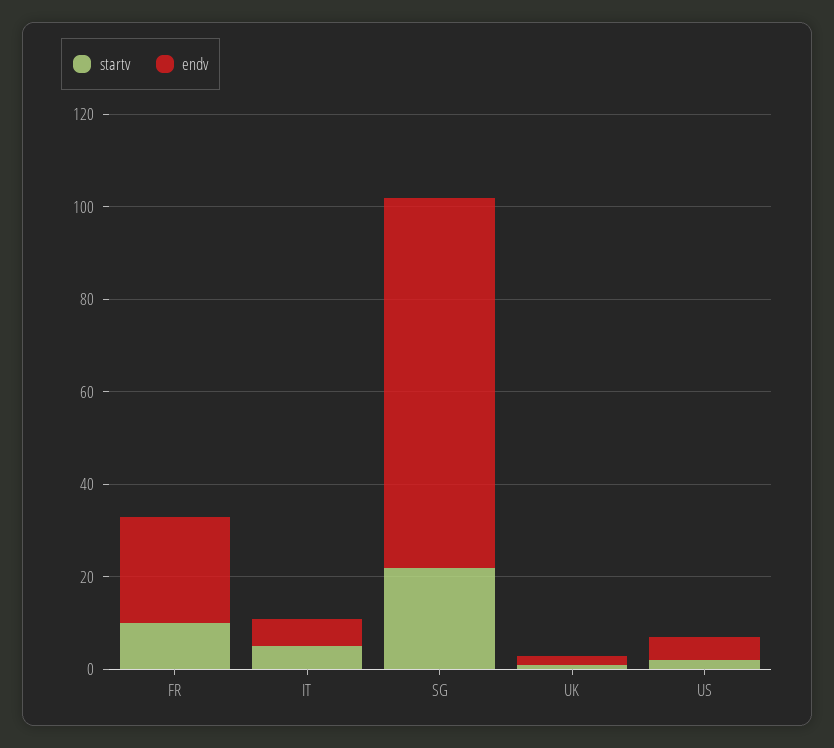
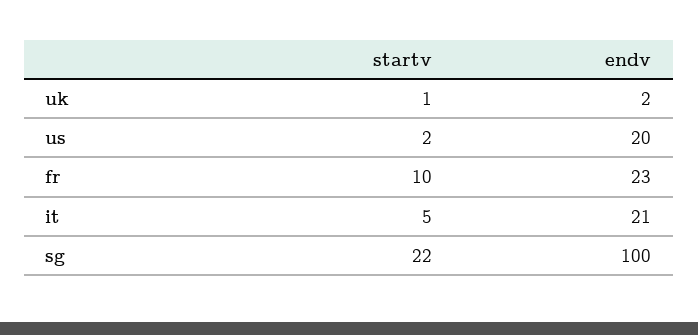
  {
    "startv": {
      "FR": 10,
      "IT": 5,
      "SG": 22,
      "UK": 1,
      "US": 2
    },
    "endv": {
      "FR": 23,
-     "IT": 5,
+     "IT": 21,
-     "SG": 80,
+     "SG": 100,
      "UK": 2,
-     "US": 5
+     "US": 20
    }
  }

